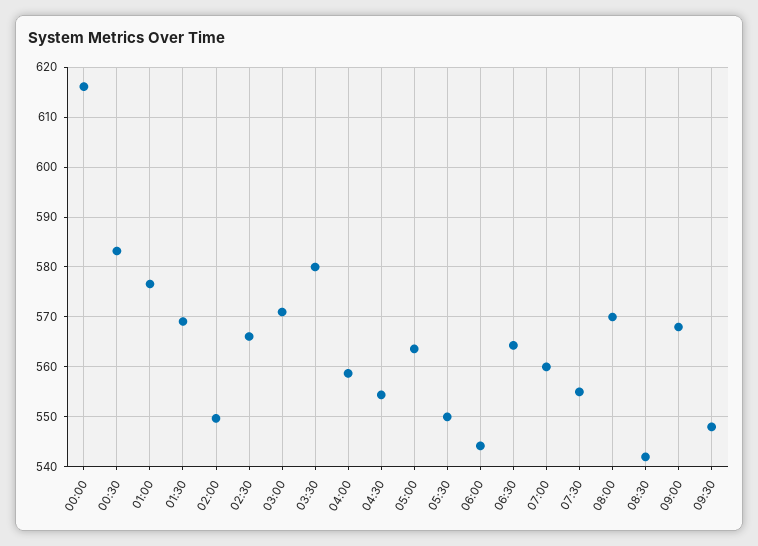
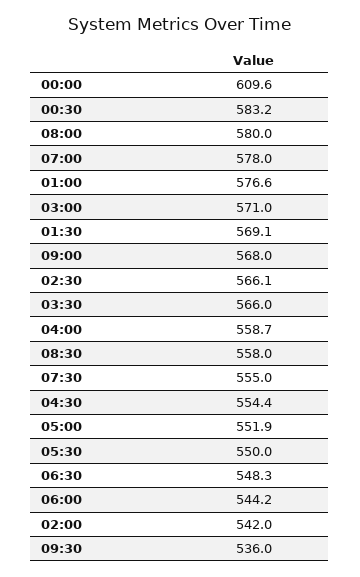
  {
-   "00:00": 616,
+   "00:00": 609.6,
    "00:30": 583.2,
    "01:00": 576.6,
    "01:30": 569.1,
-   "02:00": 550,
+   "02:00": 542,
    "02:30": 566.1,
    "03:00": 571,
-   "03:30": 580,
+   "03:30": 566,
    "04:00": 558.7,
    "04:30": 554.4,
-   "05:00": 564,
+   "05:00": 551.9,
    "05:30": 550,
    "06:00": 544.2,
-   "06:30": 564,
+   "06:30": 548.3,
-   "07:00": 560,
+   "07:00": 578,
    "07:30": 555,
-   "08:00": 570,
+   "08:00": 580,
-   "08:30": 542,
+   "08:30": 558,
    "09:00": 568,
-   "09:30": 548
+   "09:30": 536
  }

